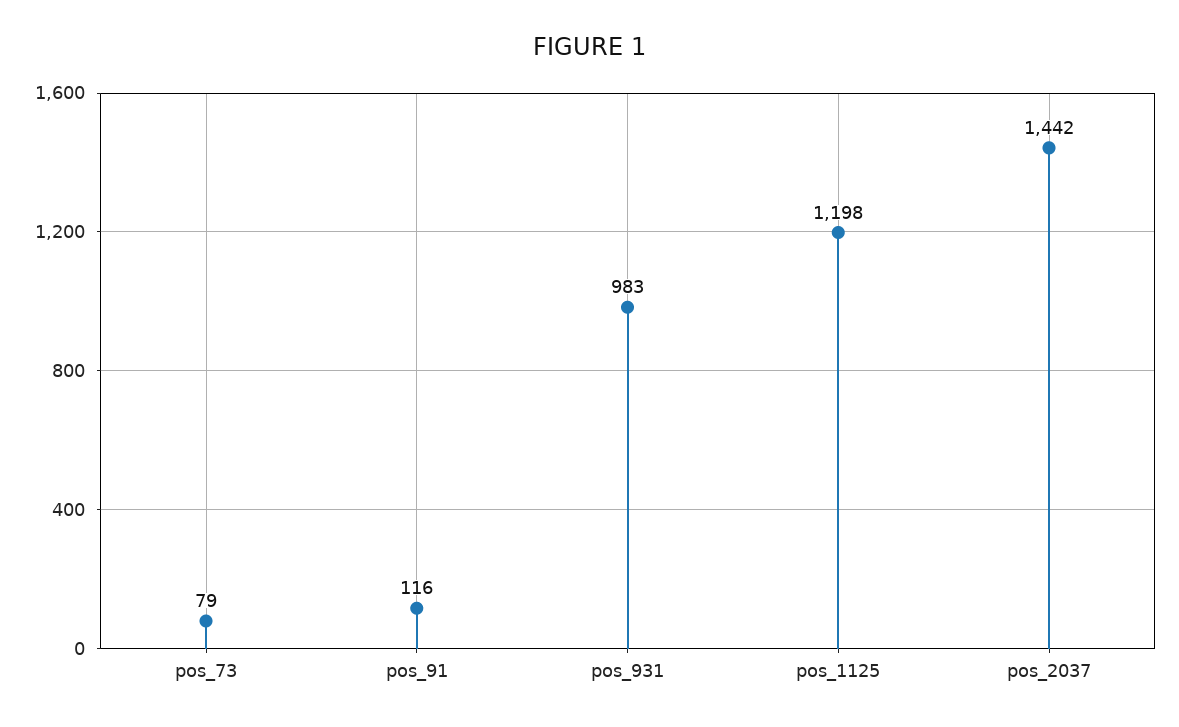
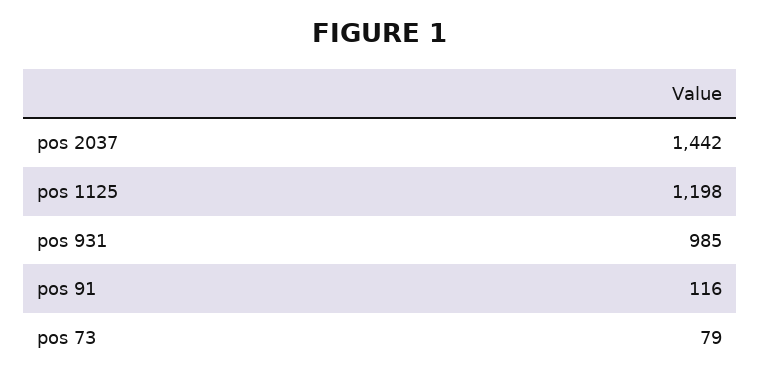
  {
    "pos_73": 79,
    "pos_91": 116,
-   "pos_931": 983,
+   "pos_931": 985,
    "pos_1125": 1198,
    "pos_2037": 1442
  }

